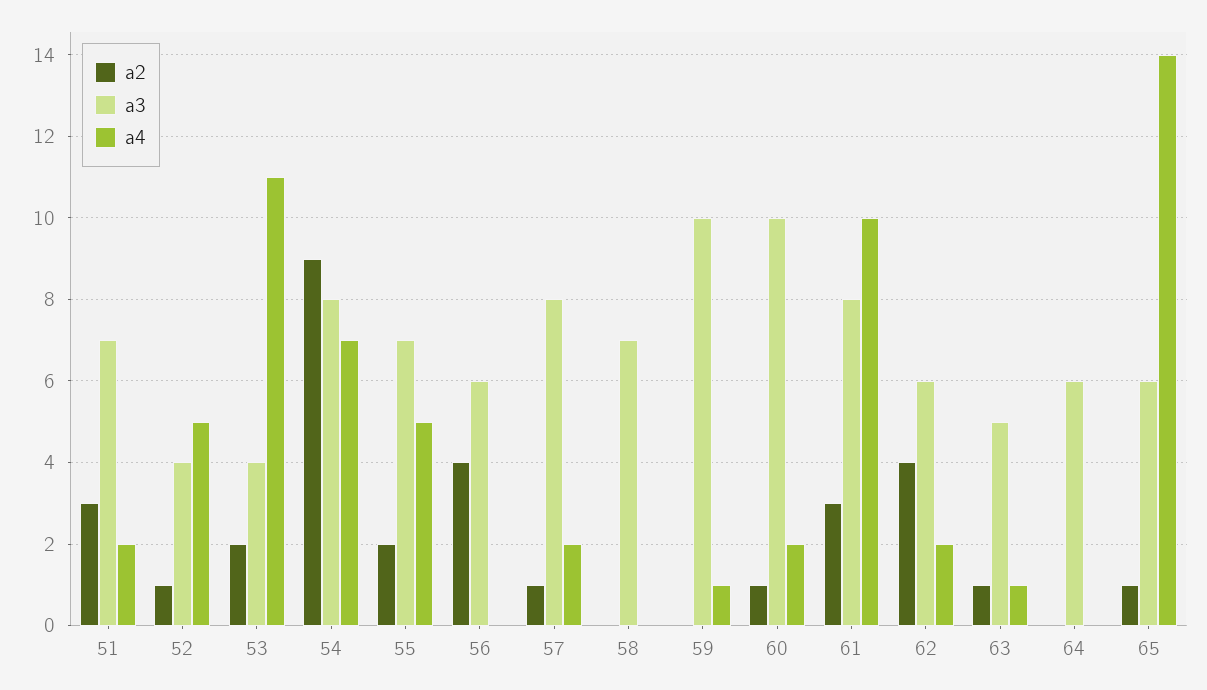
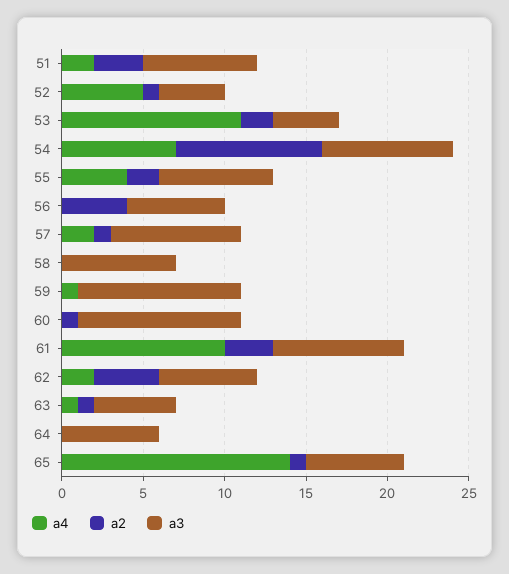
  {
    "a2": {
      "51": 3,
      "52": 1,
      "53": 2,
      "54": 9,
      "55": 2,
      "56": 4,
      "57": 1,
      "58": 0,
      "59": 0,
      "60": 1,
      "61": 3,
      "62": 4,
      "63": 1,
      "64": 0,
      "65": 1
    },
    "a3": {
      "51": 7,
      "52": 4,
      "53": 4,
      "54": 8,
      "55": 7,
      "56": 6,
      "57": 8,
      "58": 7,
      "59": 10,
      "60": 10,
      "61": 8,
      "62": 6,
      "63": 5,
      "64": 6,
      "65": 6
    },
    "a4": {
      "51": 2,
      "52": 5,
      "53": 11,
      "54": 7,
-     "55": 5,
+     "55": 4,
      "56": 0,
      "57": 2,
      "58": 0,
      "59": 1,
-     "60": 2,
+     "60": 0,
      "61": 10,
      "62": 2,
      "63": 1,
      "64": 0,
      "65": 14
    }
  }

